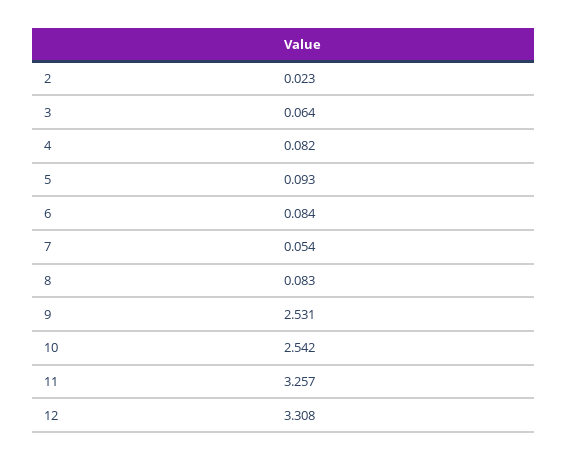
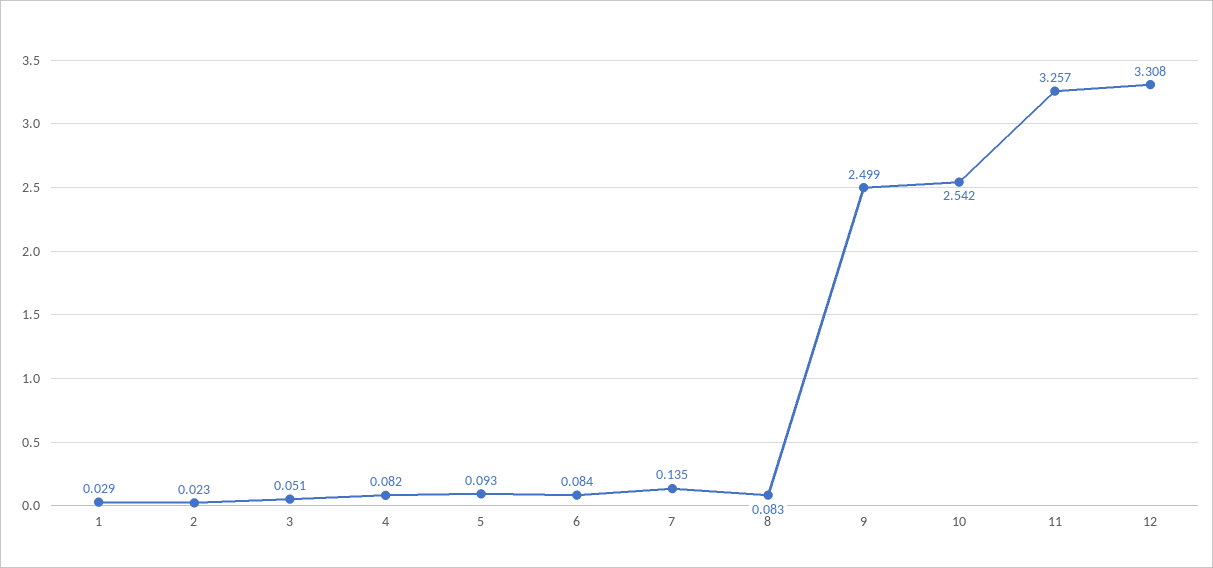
  {
    "2": 0.023,
-   "3": 0.064,
+   "3": 0.051,
    "4": 0.082,
    "5": 0.093,
    "6": 0.084,
-   "7": 0.054,
+   "7": 0.135,
    "8": 0.083,
-   "9": 2.531,
+   "9": 2.499,
    "10": 2.542,
    "11": 3.257,
-   "12": 3.308
+   "12": 3.308,
+   "1": 0.029
  }

